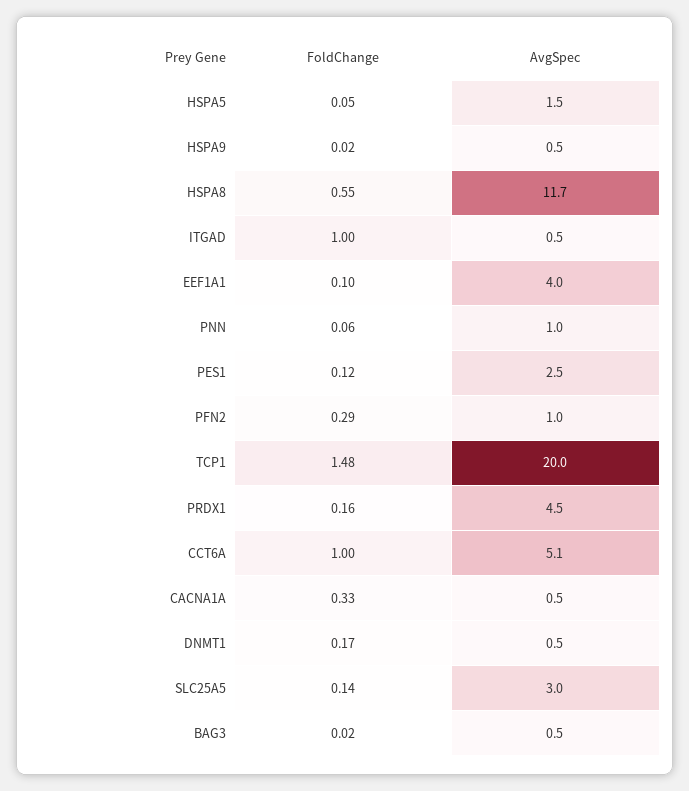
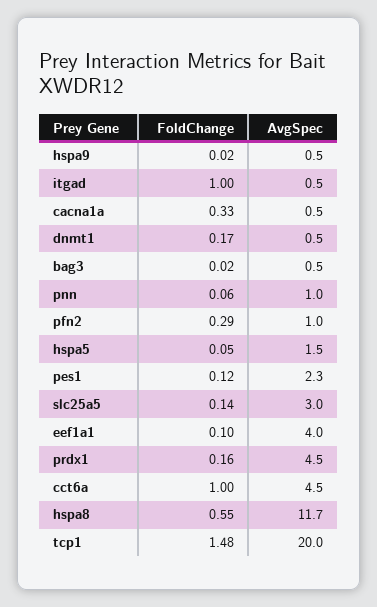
  {
    "FoldChange": {
      "HSPA5": 0.05,
      "HSPA9": 0.02,
      "HSPA8": 0.55,
      "ITGAD": 1,
      "EEF1A1": 0.1,
      "PNN": 0.06,
      "PES1": 0.12,
      "PFN2": 0.29,
      "TCP1": 1.48,
      "PRDX1": 0.16,
      "CCT6A": 1,
      "CACNA1A": 0.33,
      "DNMT1": 0.17,
      "SLC25A5": 0.14,
      "BAG3": 0.02
    },
    "AvgSpec": {
      "HSPA5": 1.5,
      "HSPA9": 0.5,
      "HSPA8": 11.7,
      "ITGAD": 0.5,
      "EEF1A1": 4,
      "PNN": 1,
-     "PES1": 2.5,
+     "PES1": 2.3,
      "PFN2": 1,
      "TCP1": 20,
      "PRDX1": 4.5,
-     "CCT6A": 5.1,
+     "CCT6A": 4.5,
      "CACNA1A": 0.5,
      "DNMT1": 0.5,
      "SLC25A5": 3,
      "BAG3": 0.5
    }
  }

